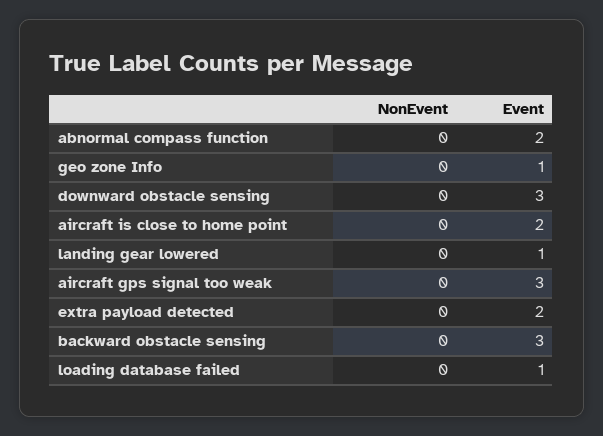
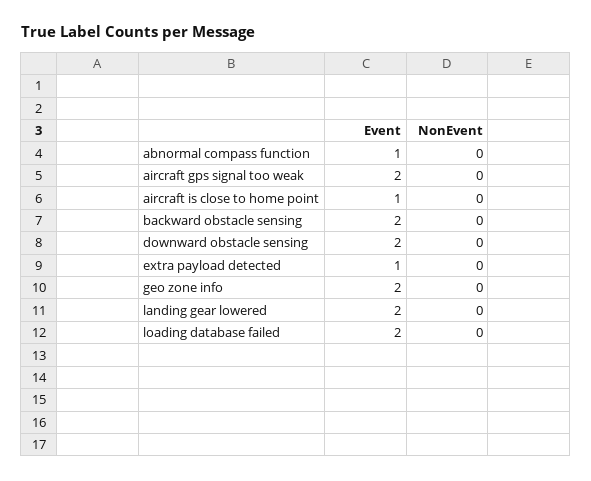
  {
    "NonEvent": {
      "abnormal compass function": 0,
      "geo zone Info": 0,
      "downward obstacle sensing": 0,
      "aircraft is close to home point": 0,
      "landing gear lowered": 0,
      "aircraft gps signal too weak": 0,
      "extra payload detected": 0,
      "backward obstacle sensing": 0,
      "loading database failed": 0
    },
    "Event": {
-     "abnormal compass function": 2,
+     "abnormal compass function": 1,
-     "geo zone Info": 1,
+     "geo zone Info": 2,
-     "downward obstacle sensing": 3,
+     "downward obstacle sensing": 2,
-     "aircraft is close to home point": 2,
+     "aircraft is close to home point": 1,
-     "landing gear lowered": 1,
+     "landing gear lowered": 2,
-     "aircraft gps signal too weak": 3,
+     "aircraft gps signal too weak": 2,
-     "extra payload detected": 2,
+     "extra payload detected": 1,
-     "backward obstacle sensing": 3,
+     "backward obstacle sensing": 2,
-     "loading database failed": 1
+     "loading database failed": 2
    }
  }

